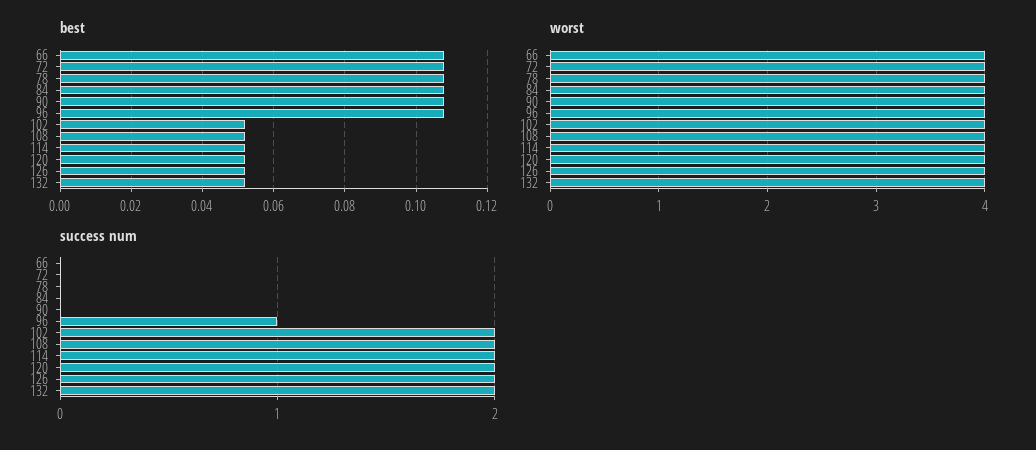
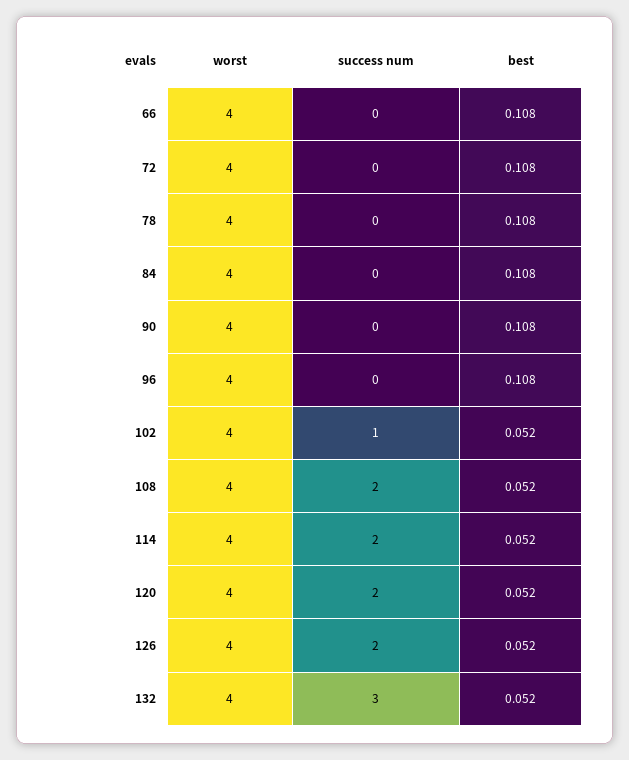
  {
    "best": {
      "66": 0.108,
      "72": 0.108,
      "78": 0.108,
      "84": 0.108,
      "90": 0.108,
      "96": 0.108,
      "102": 0.052,
      "108": 0.052,
      "114": 0.052,
      "120": 0.052,
      "126": 0.052,
      "132": 0.052
    },
    "worst": {
      "66": 4,
      "72": 4,
      "78": 4,
      "84": 4,
      "90": 4,
      "96": 4,
      "102": 4,
      "108": 4,
      "114": 4,
      "120": 4,
      "126": 4,
      "132": 4
    },
    "success num": {
      "66": 0,
      "72": 0,
      "78": 0,
      "84": 0,
      "90": 0,
-     "96": 1,
+     "96": 0,
-     "102": 2,
+     "102": 1,
      "108": 2,
      "114": 2,
      "120": 2,
      "126": 2,
-     "132": 2
+     "132": 3
    }
  }

